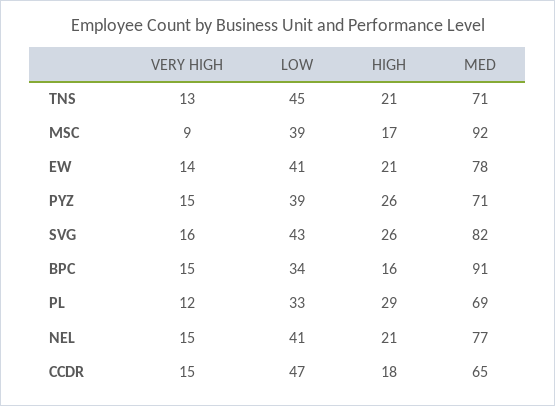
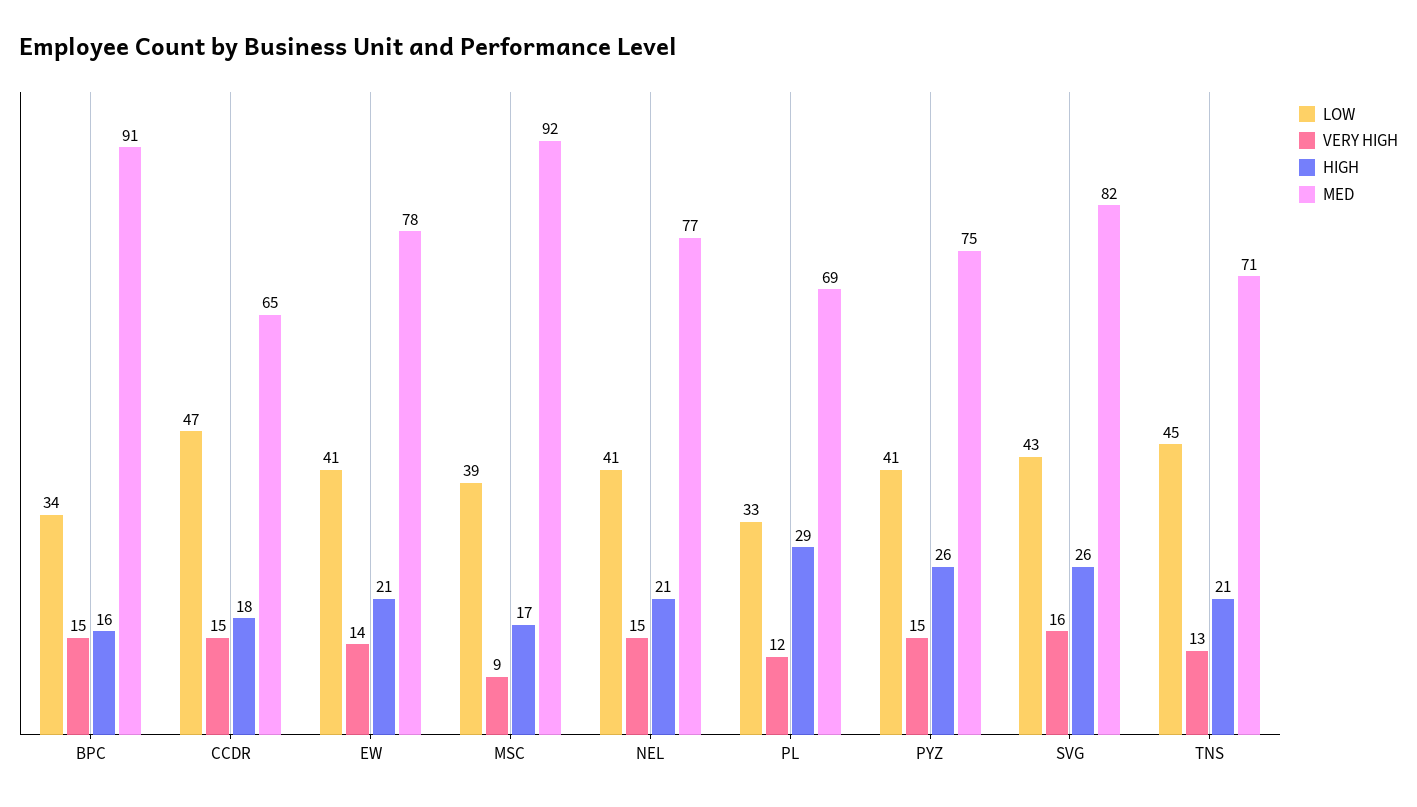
  {
    "VERY HIGH": {
      "TNS": 13,
      "MSC": 9,
      "EW": 14,
      "PYZ": 15,
      "SVG": 16,
      "BPC": 15,
      "PL": 12,
      "NEL": 15,
      "CCDR": 15
    },
    "LOW": {
      "TNS": 45,
      "MSC": 39,
      "EW": 41,
-     "PYZ": 39,
+     "PYZ": 41,
      "SVG": 43,
      "BPC": 34,
      "PL": 33,
      "NEL": 41,
      "CCDR": 47
    },
    "HIGH": {
      "TNS": 21,
      "MSC": 17,
      "EW": 21,
      "PYZ": 26,
      "SVG": 26,
      "BPC": 16,
      "PL": 29,
      "NEL": 21,
      "CCDR": 18
    },
    "MED": {
      "TNS": 71,
      "MSC": 92,
      "EW": 78,
-     "PYZ": 71,
+     "PYZ": 75,
      "SVG": 82,
      "BPC": 91,
      "PL": 69,
      "NEL": 77,
      "CCDR": 65
    }
  }

